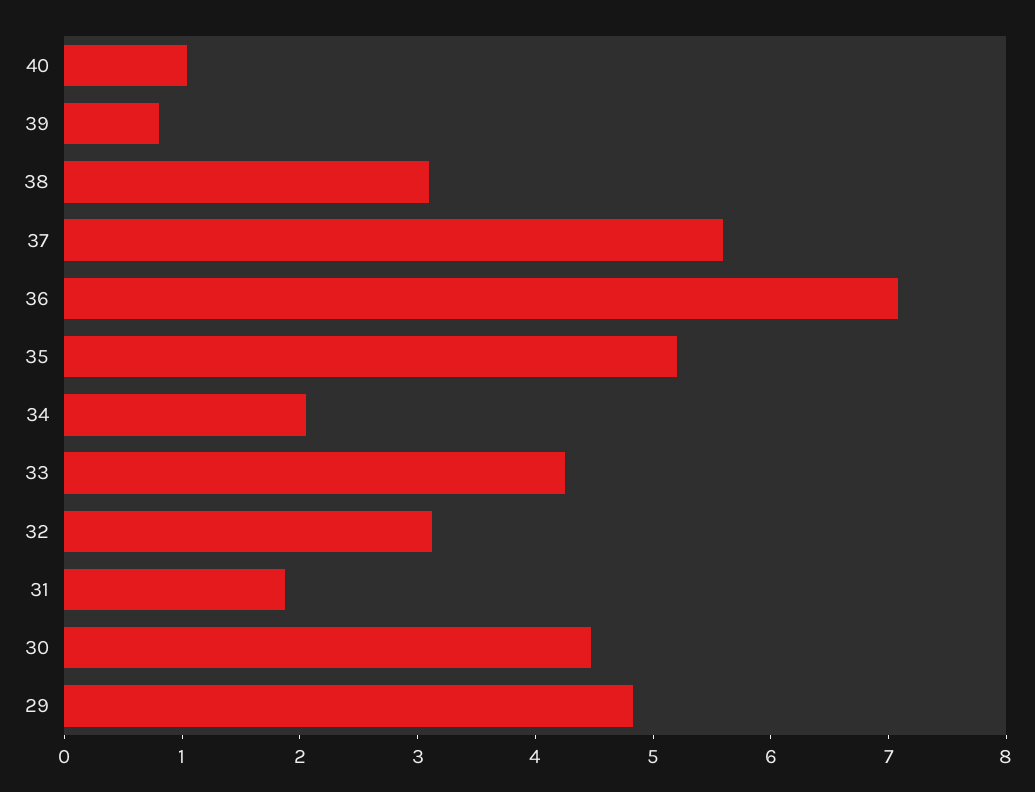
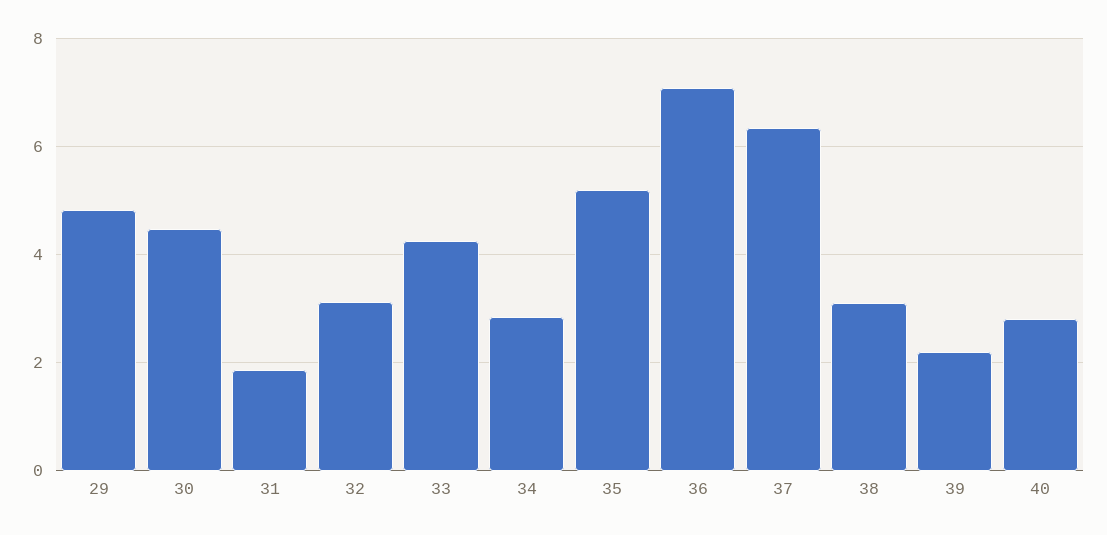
  {
-   "40": 1,
+   "40": 2.8,
-   "39": 0.8,
+   "39": 2.2,
    "38": 3.2,
-   "37": 5.6,
+   "37": 6.4,
    "36": 7,
    "35": 5.2,
-   "34": 2,
+   "34": 2.8,
    "33": 4.2,
    "32": 3.2,
    "31": 1.8,
    "30": 4.4,
    "29": 4.8
  }

